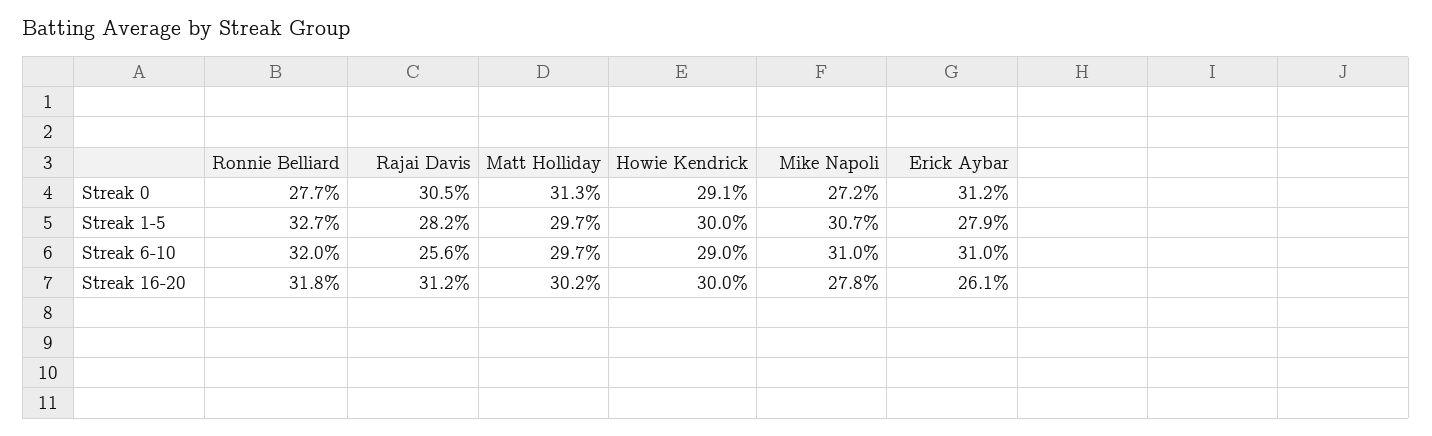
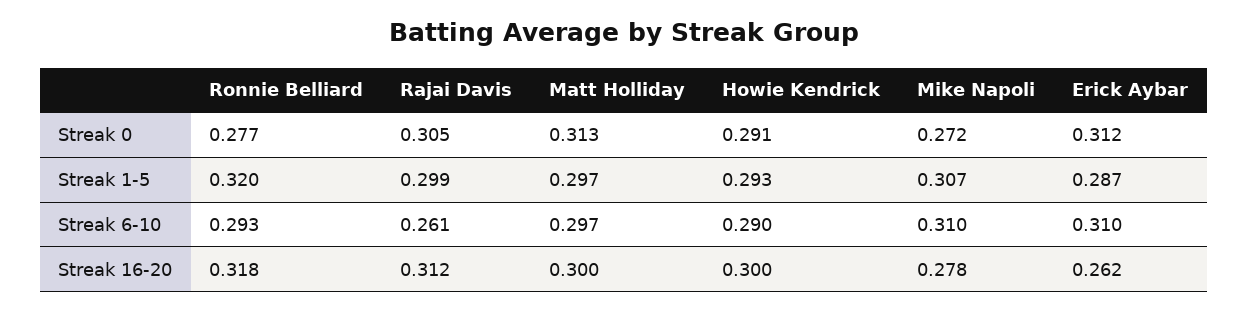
  {
    "Ronnie Belliard": {
      "Streak 0": 0.277,
-     "Streak 1-5": 0.327,
+     "Streak 1-5": 0.32,
-     "Streak 6-10": 0.32,
+     "Streak 6-10": 0.293,
      "Streak 16-20": 0.318
    },
    "Rajai Davis": {
      "Streak 0": 0.305,
-     "Streak 1-5": 0.282,
+     "Streak 1-5": 0.299,
-     "Streak 6-10": 0.256,
+     "Streak 6-10": 0.261,
      "Streak 16-20": 0.312
    },
    "Matt Holliday": {
      "Streak 0": 0.313,
      "Streak 1-5": 0.297,
      "Streak 6-10": 0.297,
-     "Streak 16-20": 0.302
+     "Streak 16-20": 0.3
    },
    "Howie Kendrick": {
      "Streak 0": 0.291,
-     "Streak 1-5": 0.3,
+     "Streak 1-5": 0.293,
      "Streak 6-10": 0.29,
      "Streak 16-20": 0.3
    },
    "Mike Napoli": {
      "Streak 0": 0.272,
      "Streak 1-5": 0.307,
      "Streak 6-10": 0.31,
      "Streak 16-20": 0.278
    },
    "Erick Aybar": {
      "Streak 0": 0.312,
-     "Streak 1-5": 0.279,
+     "Streak 1-5": 0.287,
      "Streak 6-10": 0.31,
-     "Streak 16-20": 0.261
+     "Streak 16-20": 0.262
    }
  }

